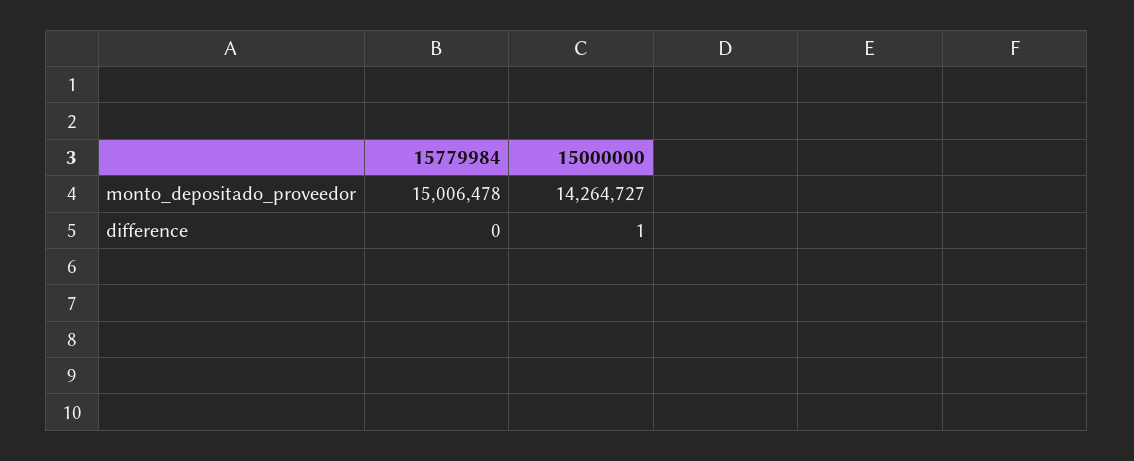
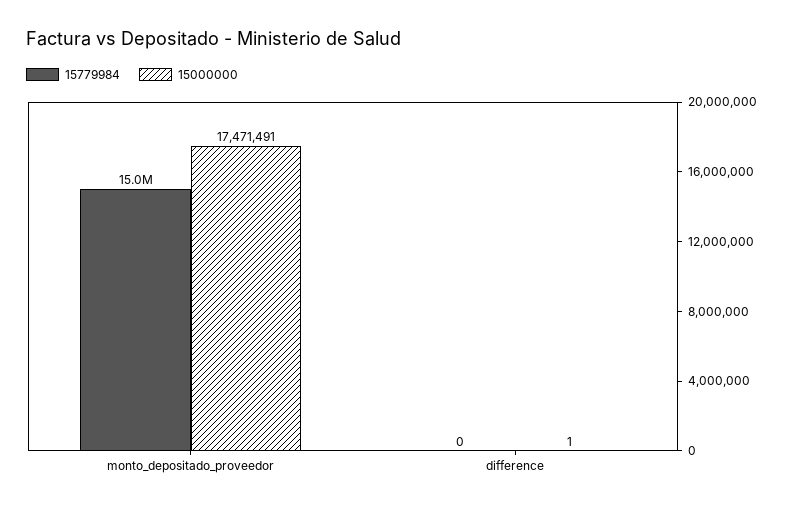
  {
    "15779984": {
      "monto_depositado_proveedor": 15006478,
      "difference": 0
    },
    "15000000": {
-     "monto_depositado_proveedor": 14264727,
+     "monto_depositado_proveedor": 17471491,
      "difference": 1
    }
  }

